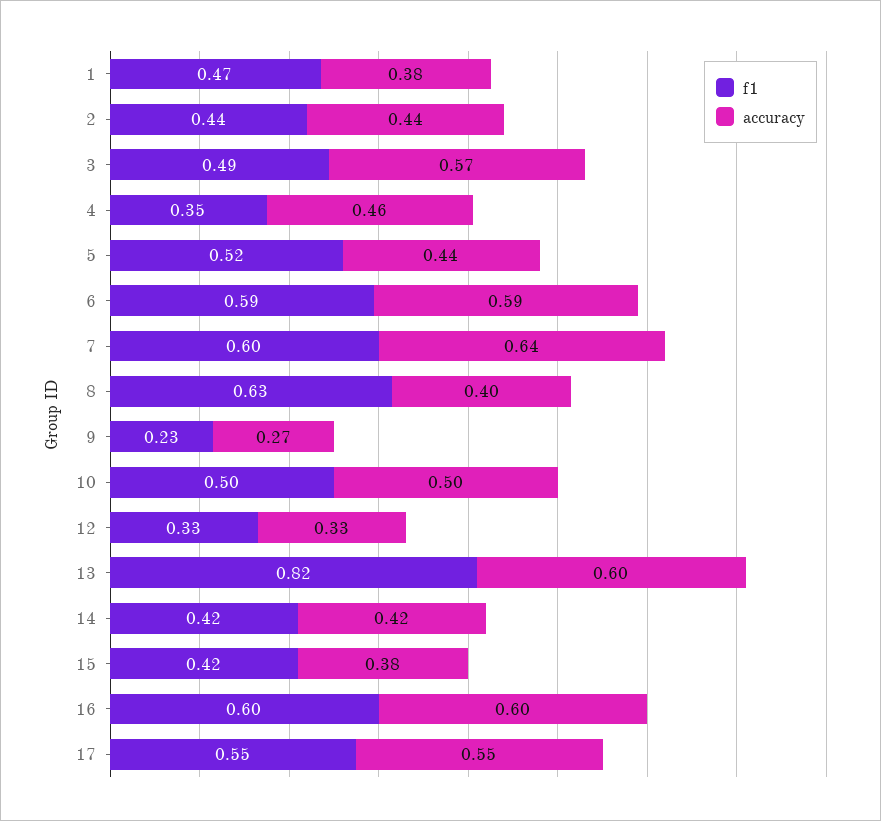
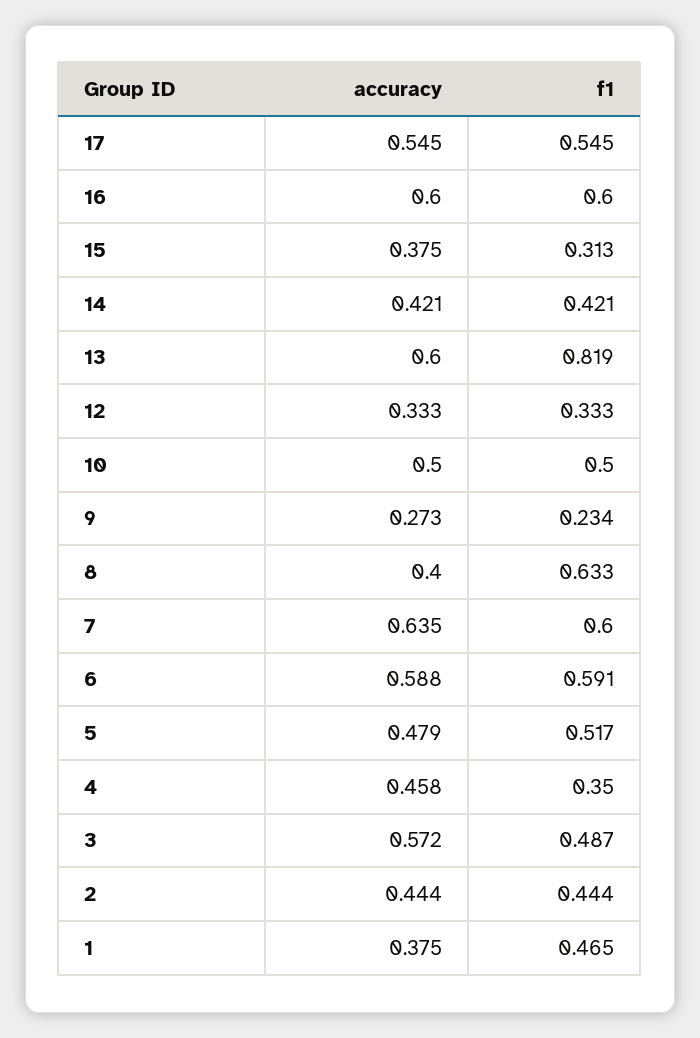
  {
    "f1": {
      "1": 0.465,
      "2": 0.444,
      "3": 0.487,
      "4": 0.35,
      "5": 0.517,
      "6": 0.591,
      "7": 0.6,
      "8": 0.633,
      "9": 0.234,
      "10": 0.5,
      "12": 0.333,
      "13": 0.819,
      "14": 0.421,
-     "15": 0.42,
+     "15": 0.313,
      "16": 0.6,
      "17": 0.545
    },
    "accuracy": {
      "1": 0.375,
      "2": 0.444,
      "3": 0.572,
      "4": 0.458,
-     "5": 0.44,
+     "5": 0.479,
      "6": 0.588,
      "7": 0.635,
      "8": 0.4,
      "9": 0.273,
      "10": 0.5,
      "12": 0.333,
      "13": 0.6,
      "14": 0.421,
      "15": 0.375,
      "16": 0.6,
      "17": 0.545
    }
  }

